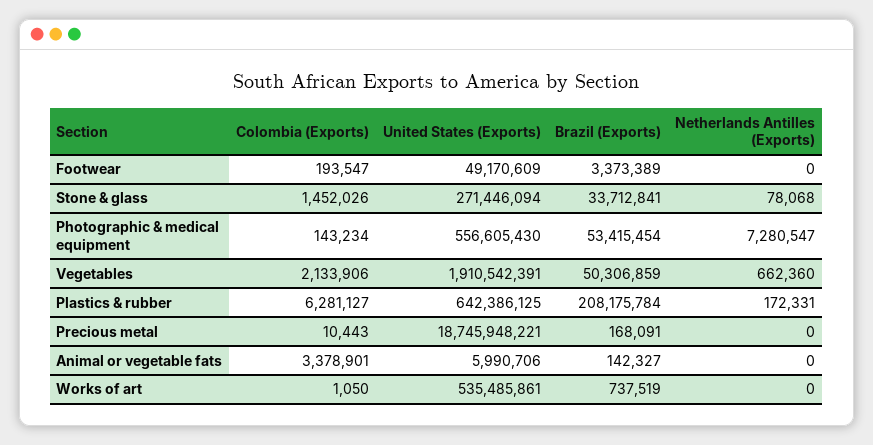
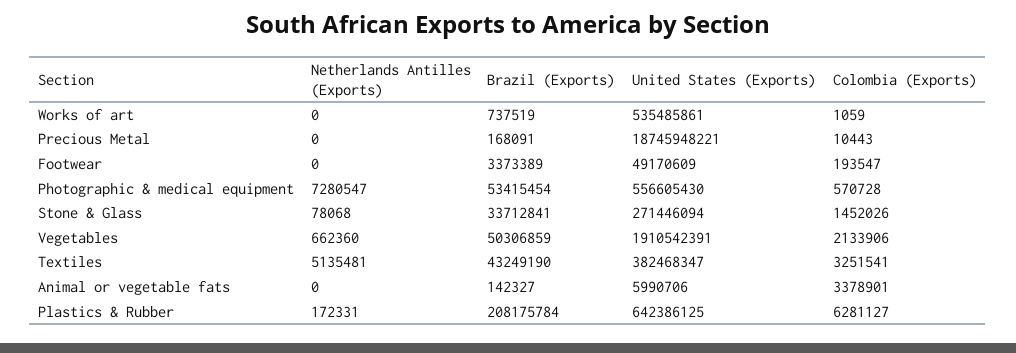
  {
    "Colombia (Exports)": {
      "Footwear": 193547,
      "Stone & glass": 1452026,
-     "Photographic & medical equipment": 143234,
+     "Photographic & medical equipment": 570728,
      "Vegetables": 2133906,
      "Plastics & rubber": 6281127,
      "Precious metal": 10443,
      "Animal or vegetable fats": 3378901,
-     "Works of art": 1050
+     "Works of art": 1059,
+     "Textiles": 3251541
    },
    "United States (Exports)": {
      "Footwear": 49170609,
      "Stone & glass": 271446094,
      "Photographic & medical equipment": 556605430,
      "Vegetables": 1910542391,
      "Plastics & rubber": 642386125,
      "Precious metal": 18745948221,
      "Animal or vegetable fats": 5990706,
-     "Works of art": 535485861
+     "Works of art": 535485861,
+     "Textiles": 382468347
    },
    "Brazil (Exports)": {
      "Footwear": 3373389,
      "Stone & glass": 33712841,
      "Photographic & medical equipment": 53415454,
      "Vegetables": 50306859,
      "Plastics & rubber": 208175784,
      "Precious metal": 168091,
      "Animal or vegetable fats": 142327,
-     "Works of art": 737519
+     "Works of art": 737519,
+     "Textiles": 43249190
    },
    "Netherlands Antilles (Exports)": {
      "Footwear": 0,
      "Stone & glass": 78068,
      "Photographic & medical equipment": 7280547,
      "Vegetables": 662360,
      "Plastics & rubber": 172331,
      "Precious metal": 0,
      "Animal or vegetable fats": 0,
-     "Works of art": 0
+     "Works of art": 0,
+     "Textiles": 5135481
    }
  }

